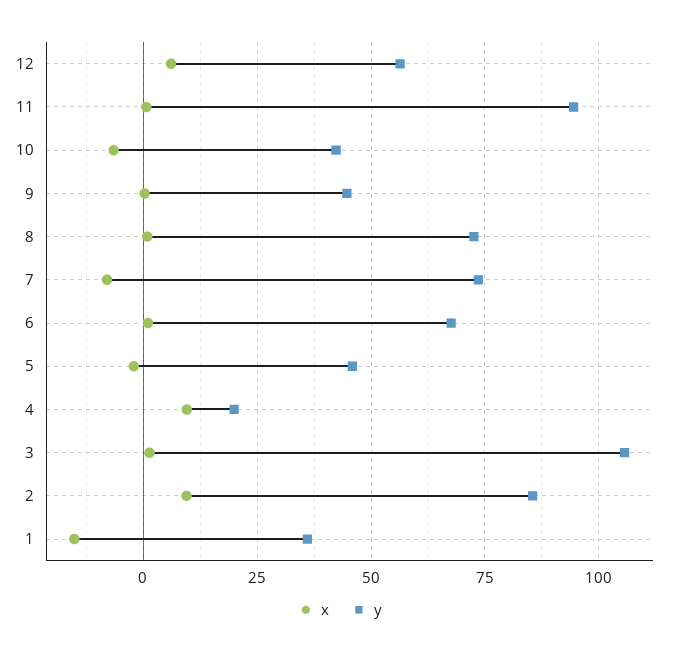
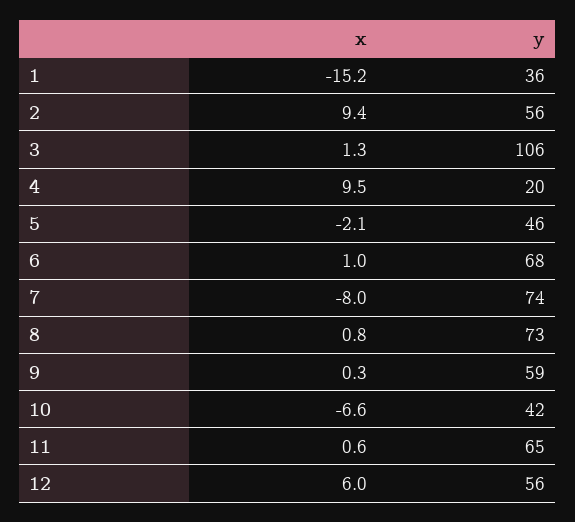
  {
    "x": {
      "12": 6,
      "11": 0.6,
      "10": -6.6,
      "9": 0.3,
      "8": 0.8,
      "7": -8,
      "6": 1,
      "5": -2.1,
      "4": 9.5,
      "3": 1.3,
      "2": 9.4,
      "1": -15.2
    },
    "y": {
      "12": 56,
-     "11": 95,
+     "11": 65,
      "10": 42,
-     "9": 45,
+     "9": 59,
      "8": 73,
      "7": 74,
      "6": 68,
      "5": 46,
      "4": 20,
      "3": 106,
-     "2": 85,
+     "2": 56,
      "1": 36
    }
  }

